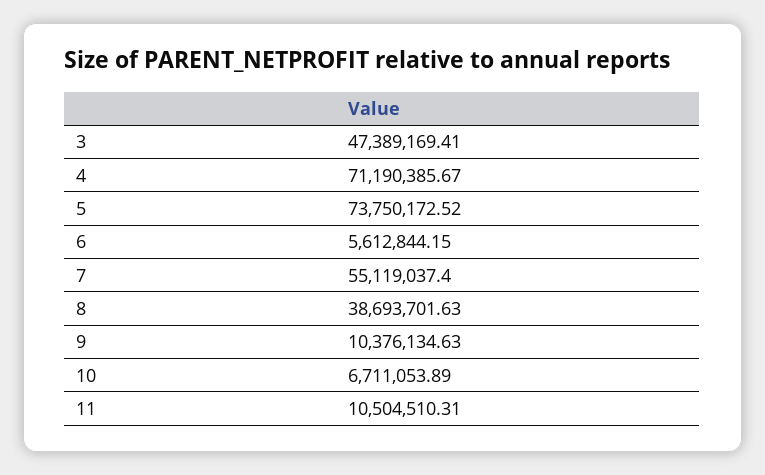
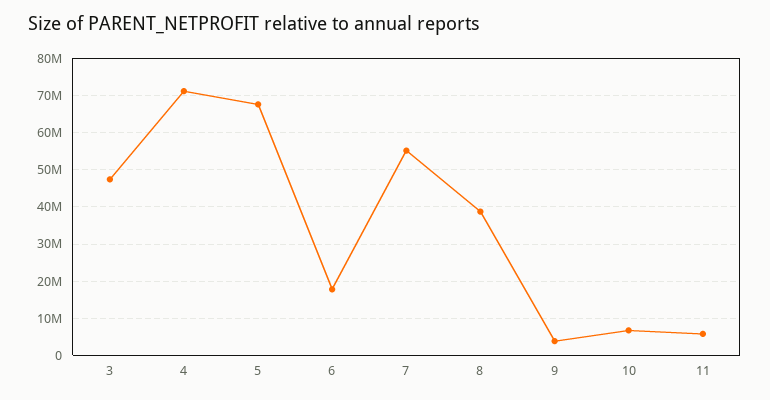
  {
    "3": 47389169.41,
    "4": 71190385.67,
-   "5": 73750172.52,
+   "5": 68000000,
-   "6": 5612844.15,
+   "6": 18000000,
    "7": 55119037.4,
    "8": 38693701.63,
-   "9": 10376134.63,
+   "9": 4000000,
    "10": 6711053.89,
-   "11": 10504510.31
+   "11": 6000000
  }

